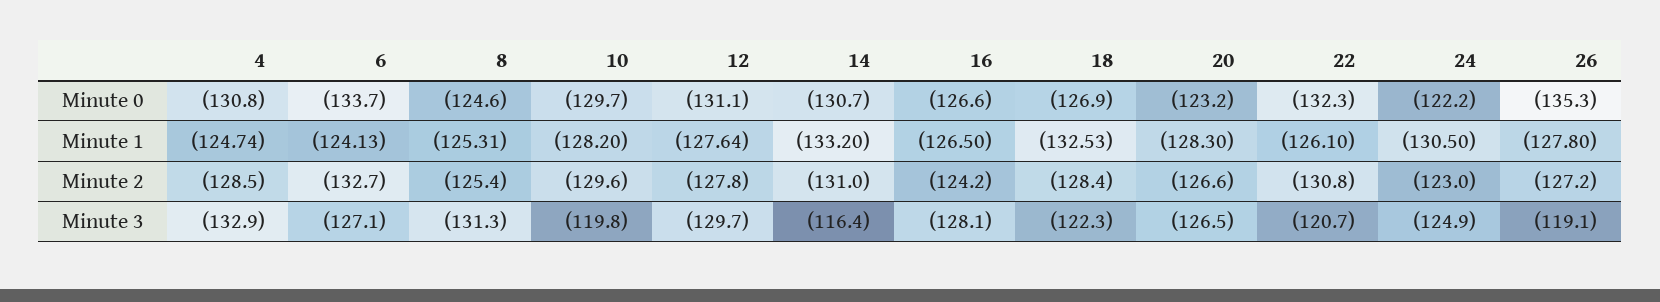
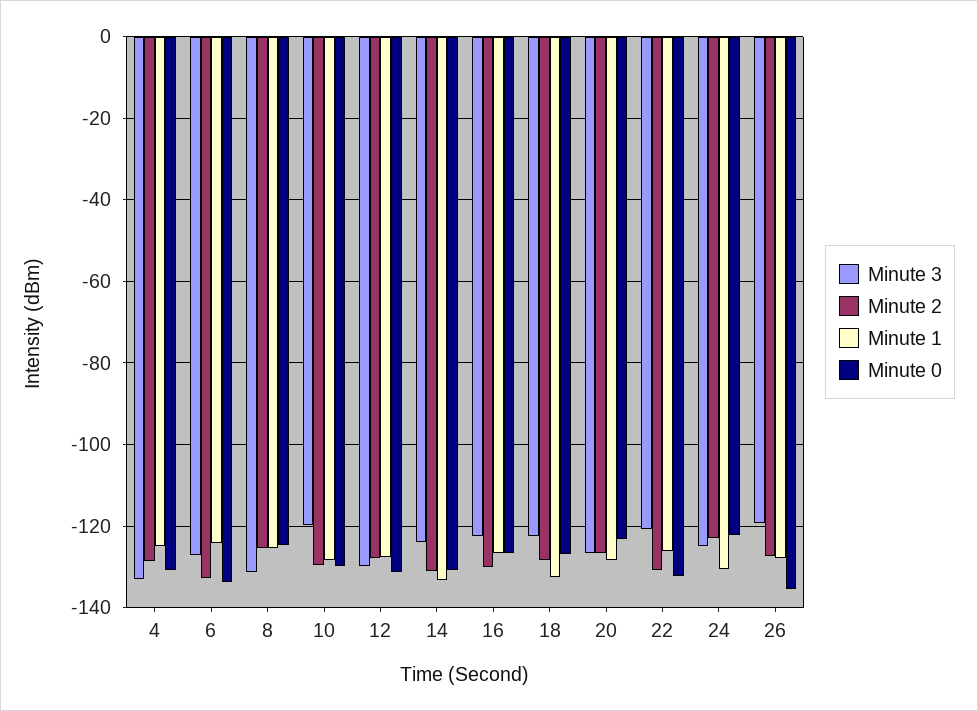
  {
    "Minute 0": {
      "4": -130.8,
      "6": -133.7,
      "8": -124.6,
      "10": -129.7,
      "12": -131.1,
      "14": -130.7,
      "16": -126.6,
      "18": -126.9,
      "20": -123.2,
      "22": -132.3,
      "24": -122.2,
      "26": -135.3
    },
    "Minute 1": {
      "4": -124.74,
      "6": -124.13,
      "8": -125.31,
      "10": -128.2,
      "12": -127.64,
      "14": -133.2,
      "16": -126.5,
      "18": -132.53,
      "20": -128.3,
      "22": -126.1,
      "24": -130.5,
      "26": -127.8
    },
    "Minute 2": {
      "4": -128.5,
      "6": -132.7,
      "8": -125.4,
      "10": -129.6,
      "12": -127.8,
      "14": -131,
-     "16": -124.2,
+     "16": -130,
      "18": -128.4,
      "20": -126.6,
      "22": -130.8,
      "24": -123,
      "26": -127.2
    },
    "Minute 3": {
      "4": -132.9,
      "6": -127.1,
      "8": -131.3,
      "10": -119.8,
      "12": -129.7,
-     "14": -116.4,
+     "14": -124,
-     "16": -128.1,
+     "16": -122,
      "18": -122.3,
      "20": -126.5,
      "22": -120.7,
      "24": -124.9,
      "26": -119.1
    }
  }

